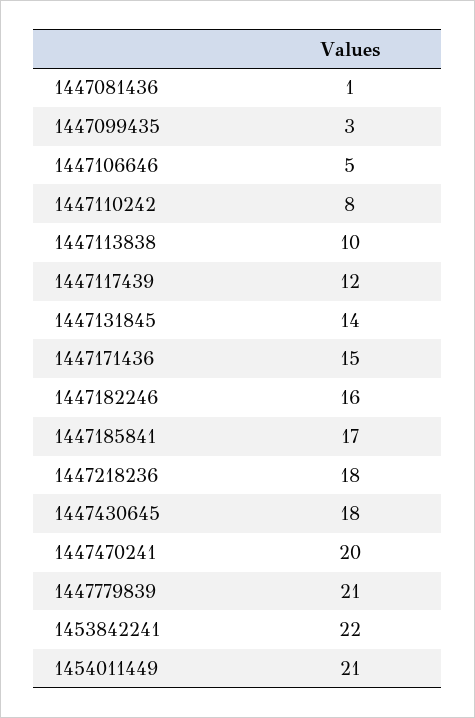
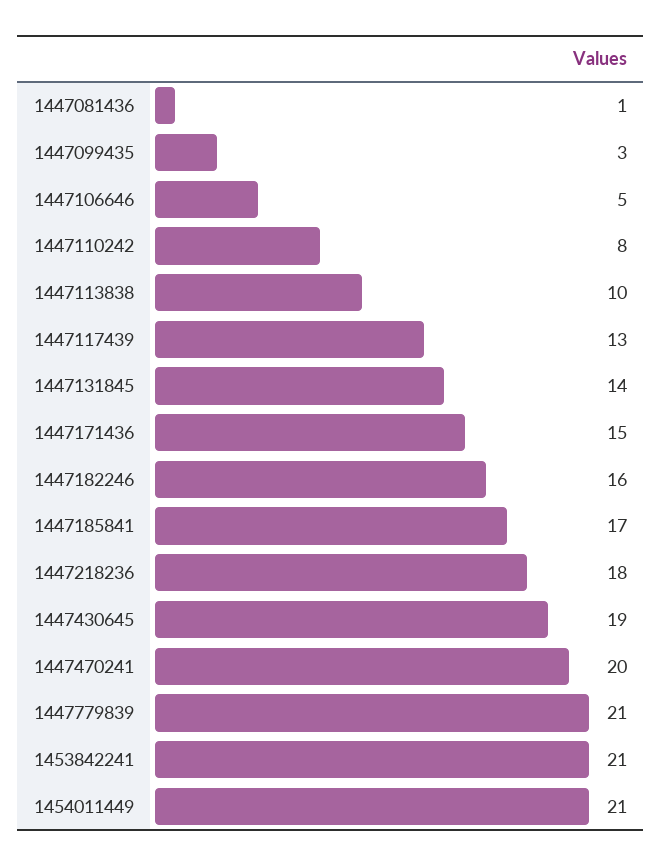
  {
    "1447081436": 1,
    "1447099435": 3,
    "1447106646": 5,
    "1447110242": 8,
    "1447113838": 10,
-   "1447117439": 12,
+   "1447117439": 13,
    "1447131845": 14,
    "1447171436": 15,
    "1447182246": 16,
    "1447185841": 17,
    "1447218236": 18,
-   "1447430645": 18,
+   "1447430645": 19,
    "1447470241": 20,
    "1447779839": 21,
-   "1453842241": 22,
+   "1453842241": 21,
    "1454011449": 21
  }

